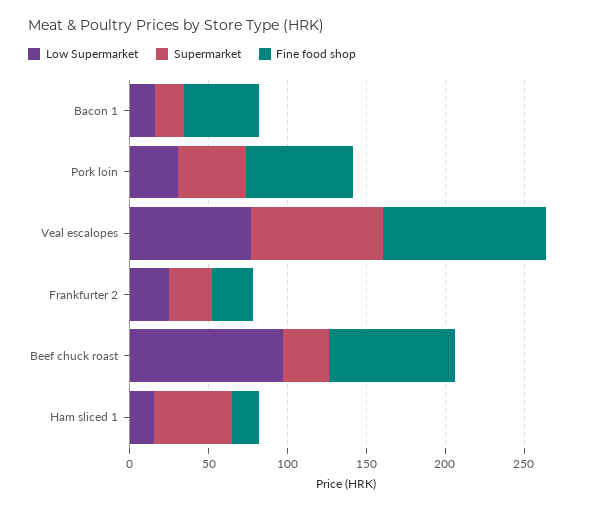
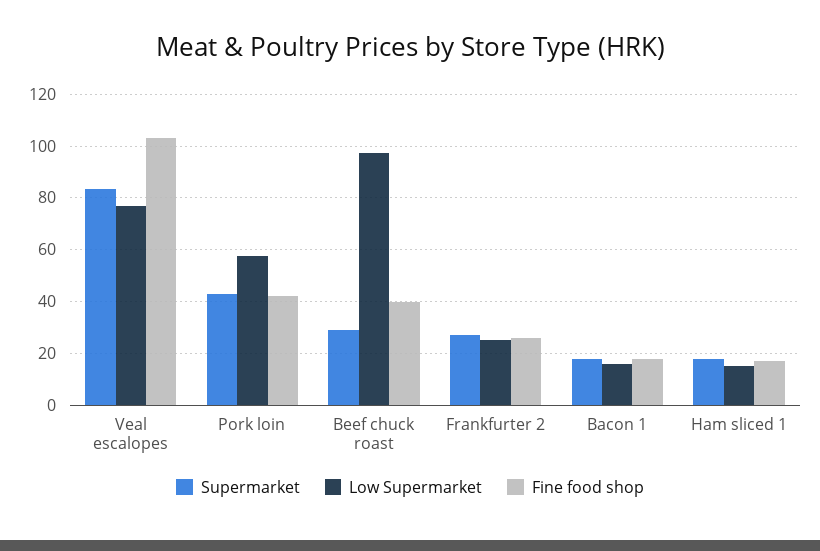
  {
    "Low Supermarket": {
      "Bacon 1": 15,
-     "Pork loin": 30,
+     "Pork loin": 57.5,
      "Veal escalopes": 77.5,
      "Frankfurter 2": 25,
      "Beef chuck roast": 97.5,
      "Ham sliced 1": 15
    },
    "Supermarket": {
      "Bacon 1": 17.5,
      "Pork loin": 42.5,
      "Veal escalopes": 82.5,
      "Frankfurter 2": 27.5,
      "Beef chuck roast": 30,
-     "Ham sliced 1": 50
+     "Ham sliced 1": 17.5
    },
    "Fine food shop": {
-     "Bacon 1": 50,
+     "Bacon 1": 17.5,
-     "Pork loin": 70,
+     "Pork loin": 42.5,
      "Veal escalopes": 102.5,
      "Frankfurter 2": 25,
-     "Beef chuck roast": 80,
+     "Beef chuck roast": 40,
      "Ham sliced 1": 17.5
    }
  }

